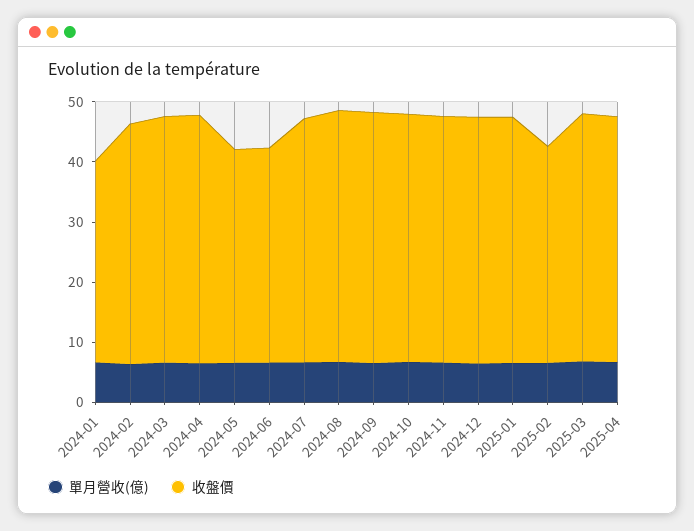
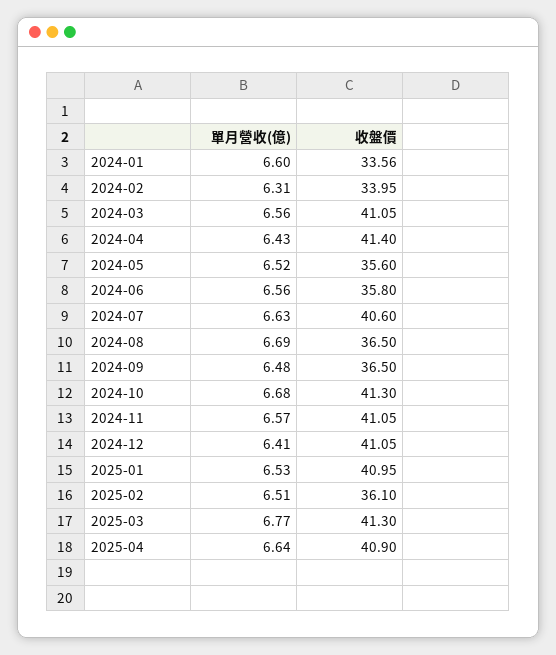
  {
    "單月營收(億)": {
      "2024-01": 6.6,
      "2024-02": 6.31,
      "2024-03": 6.56,
      "2024-04": 6.43,
      "2024-05": 6.52,
      "2024-06": 6.56,
      "2024-07": 6.63,
      "2024-08": 6.69,
      "2024-09": 6.48,
      "2024-10": 6.68,
      "2024-11": 6.57,
      "2024-12": 6.41,
      "2025-01": 6.53,
      "2025-02": 6.51,
      "2025-03": 6.77,
      "2025-04": 6.64
    },
    "收盤價": {
      "2024-01": 33.56,
-     "2024-02": 40,
+     "2024-02": 33.95,
      "2024-03": 41.05,
      "2024-04": 41.4,
      "2024-05": 35.6,
      "2024-06": 35.8,
      "2024-07": 40.6,
-     "2024-08": 42,
+     "2024-08": 36.5,
-     "2024-09": 42,
+     "2024-09": 36.5,
      "2024-10": 41.3,
      "2024-11": 41.05,
      "2024-12": 41.05,
      "2025-01": 40.95,
      "2025-02": 36.1,
      "2025-03": 41.3,
      "2025-04": 40.9
    }
  }

